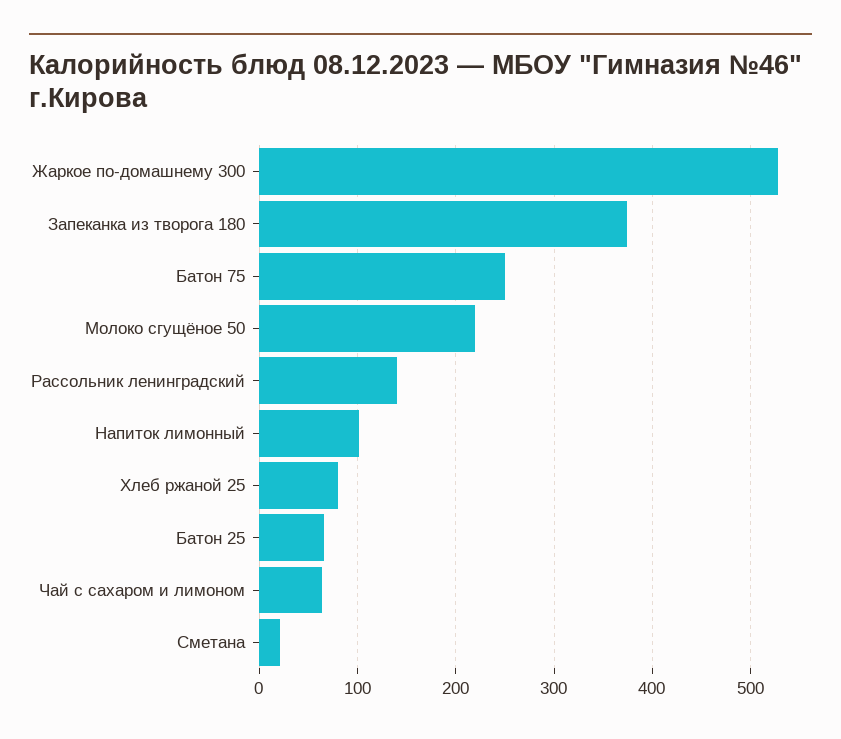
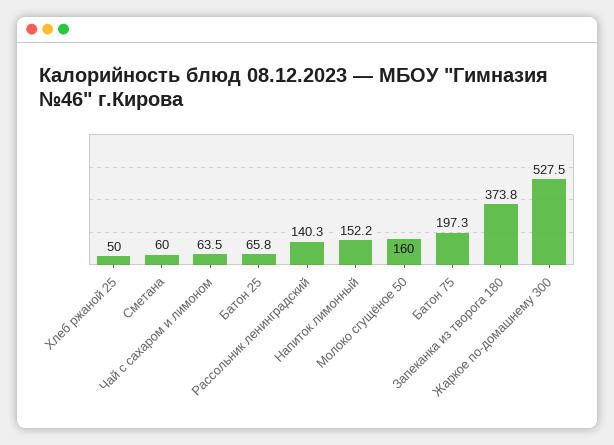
  {
    "Жаркое по-домашнему 300": 527.5,
    "Запеканка из творога 180": 373.8,
-   "Батон 75": 250,
+   "Батон 75": 197.3,
-   "Молоко сгущёное 50": 220,
+   "Молоко сгущёное 50": 160,
    "Рассольник ленинградский": 140.3,
-   "Напиток лимонный": 100,
+   "Напиток лимонный": 152.2,
-   "Хлеб ржаной 25": 80,
+   "Хлеб ржаной 25": 50,
    "Батон 25": 65.8,
    "Чай с сахаром и лимоном": 63.5,
-   "Сметана": 20
+   "Сметана": 60
  }

